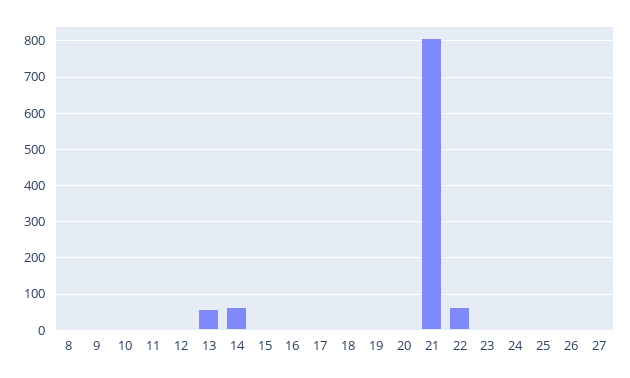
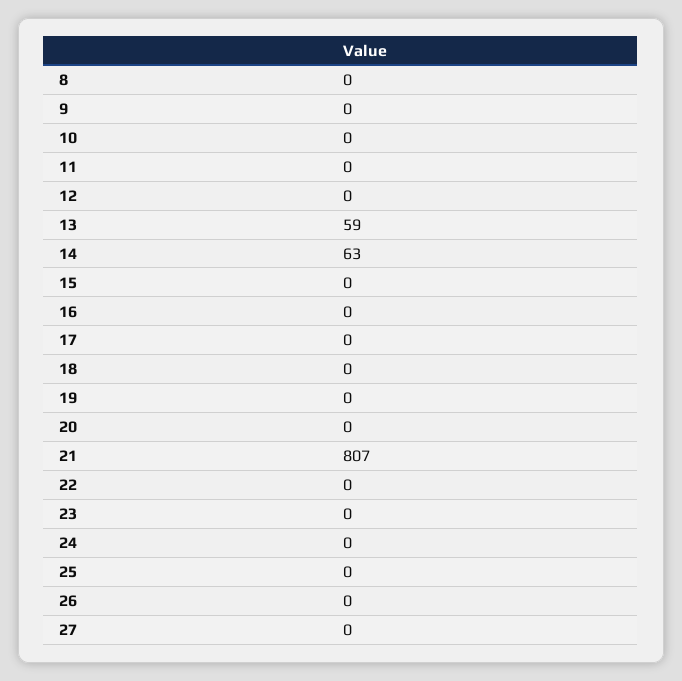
  {
    "8": 0,
    "9": 0,
    "10": 0,
    "11": 0,
    "12": 0,
    "13": 59,
    "14": 63,
    "15": 0,
    "16": 0,
    "17": 0,
    "18": 0,
    "19": 0,
    "20": 0,
    "21": 807,
-   "22": 60,
+   "22": 0,
    "23": 0,
    "24": 0,
    "25": 0,
    "26": 0,
    "27": 0
  }

